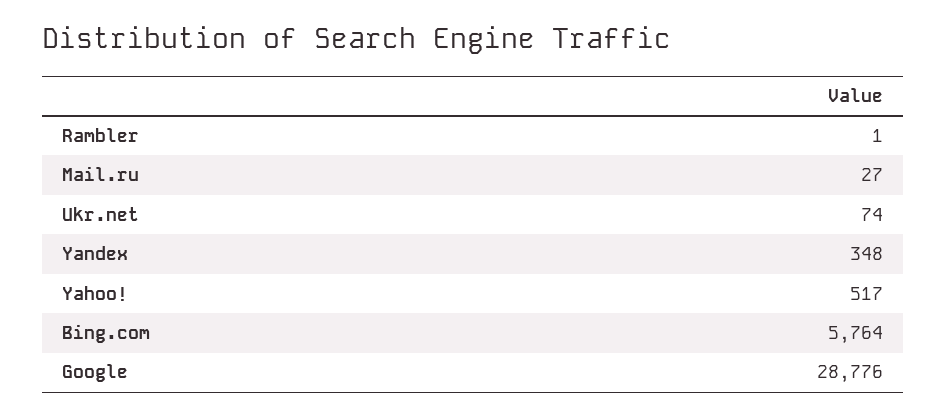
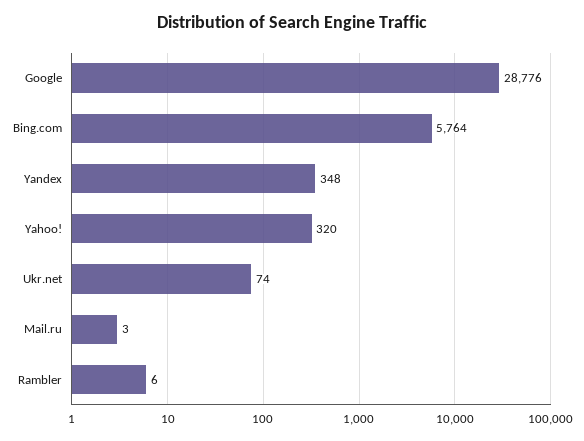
  {
-   "Rambler": 1,
+   "Rambler": 6,
-   "Mail.ru": 27,
+   "Mail.ru": 3,
    "Ukr.net": 74,
    "Yandex": 348,
-   "Yahoo!": 517,
+   "Yahoo!": 320,
    "Bing.com": 5764,
    "Google": 28776
  }

